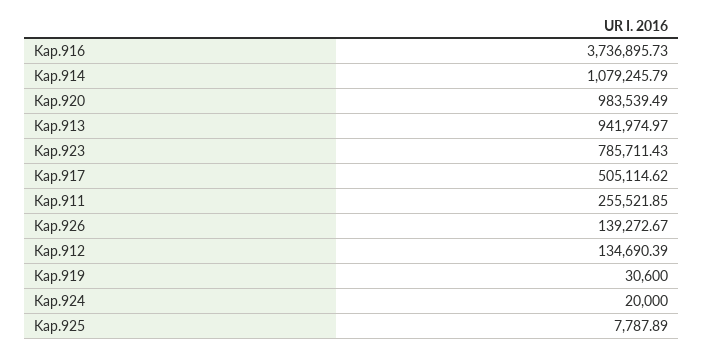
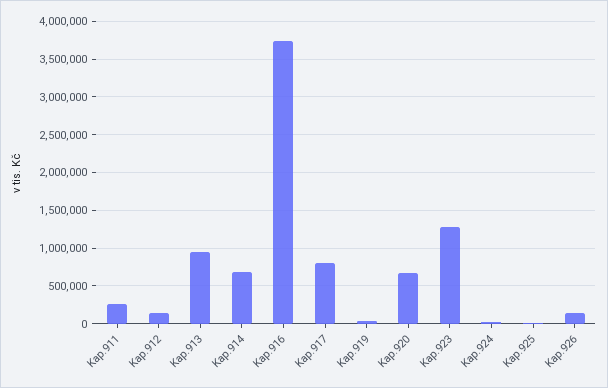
  {
    "Kap.916": 3736895.73,
-   "Kap.914": 1079245.79,
+   "Kap.914": 700000,
-   "Kap.920": 983539.49,
+   "Kap.920": 700000,
    "Kap.913": 941974.97,
-   "Kap.923": 785711.43,
+   "Kap.923": 1300000,
-   "Kap.917": 505114.62,
+   "Kap.917": 800000,
    "Kap.911": 255521.85,
    "Kap.926": 139272.67,
    "Kap.912": 134690.39,
    "Kap.919": 30600,
    "Kap.924": 20000,
    "Kap.925": 7787.89
  }

